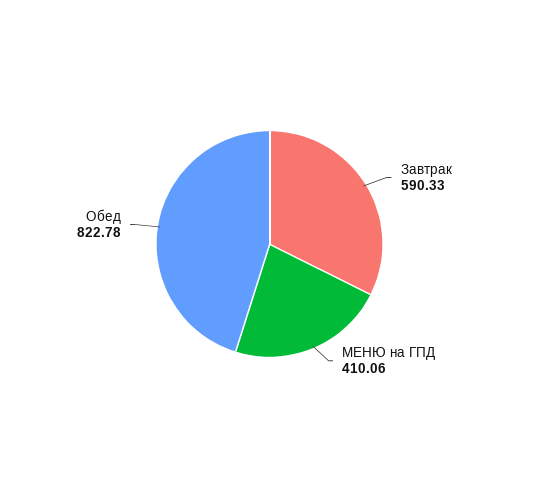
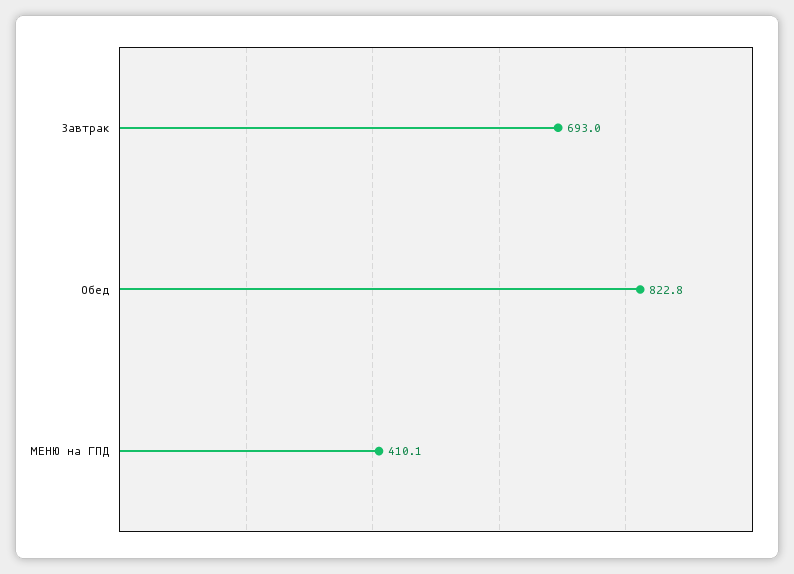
  {
-   "Завтрак": 590.33,
+   "Завтрак": 693,
    "МЕНЮ на ГПД": 410.06,
    "Обед": 822.78
  }

